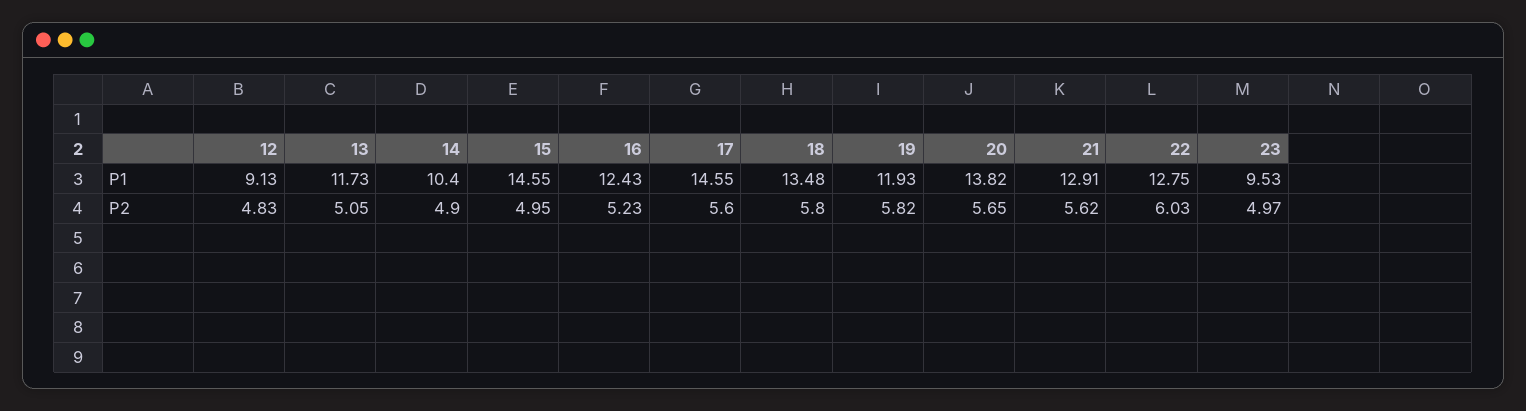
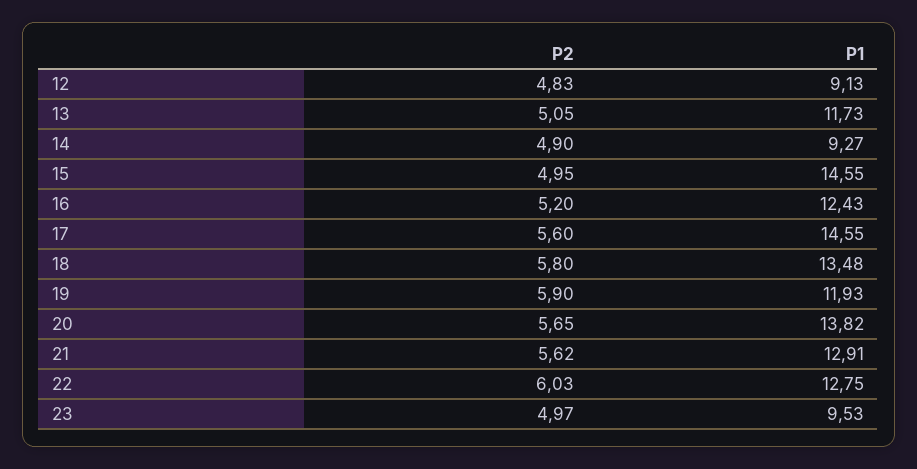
  {
    "12": {
      "P1": 9.13,
      "P2": 4.83
    },
    "13": {
      "P1": 11.73,
      "P2": 5.05
    },
    "14": {
-     "P1": 10.4,
+     "P1": 9.27,
      "P2": 4.9
    },
    "15": {
      "P1": 14.55,
      "P2": 4.95
    },
    "16": {
      "P1": 12.43,
-     "P2": 5.23
+     "P2": 5.2
    },
    "17": {
      "P1": 14.55,
      "P2": 5.6
    },
    "18": {
      "P1": 13.48,
      "P2": 5.8
    },
    "19": {
      "P1": 11.93,
-     "P2": 5.82
+     "P2": 5.9
    },
    "20": {
      "P1": 13.82,
      "P2": 5.65
    },
    "21": {
      "P1": 12.91,
      "P2": 5.62
    },
    "22": {
      "P1": 12.75,
      "P2": 6.03
    },
    "23": {
      "P1": 9.53,
      "P2": 4.97
    }
  }

